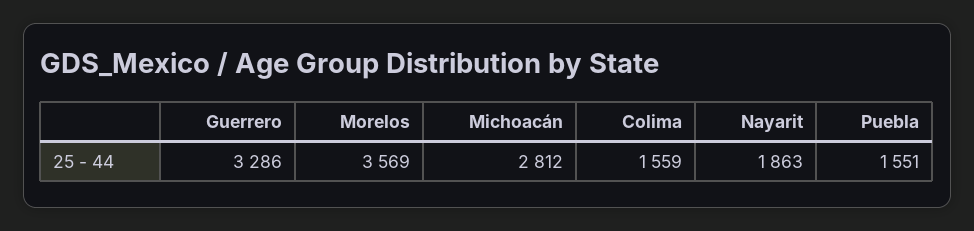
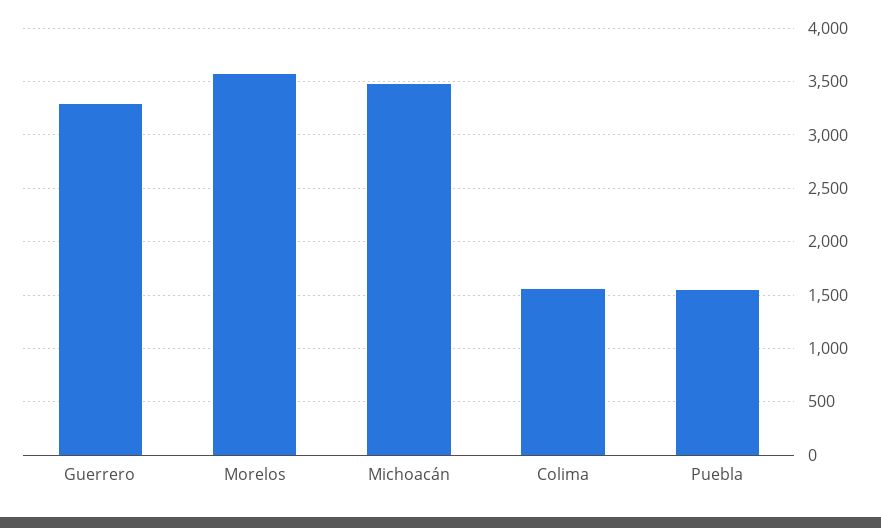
  {
    "Guerrero": 3286,
    "Morelos": 3569,
-   "Michoacán": 2812,
+   "Michoacán": 3500,
    "Colima": 1559,
-   "Nayarit": 1863,
    "Puebla": 1551
  }

